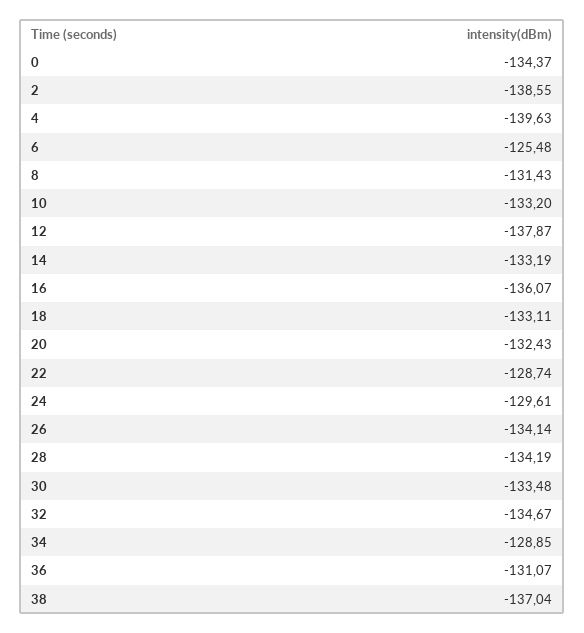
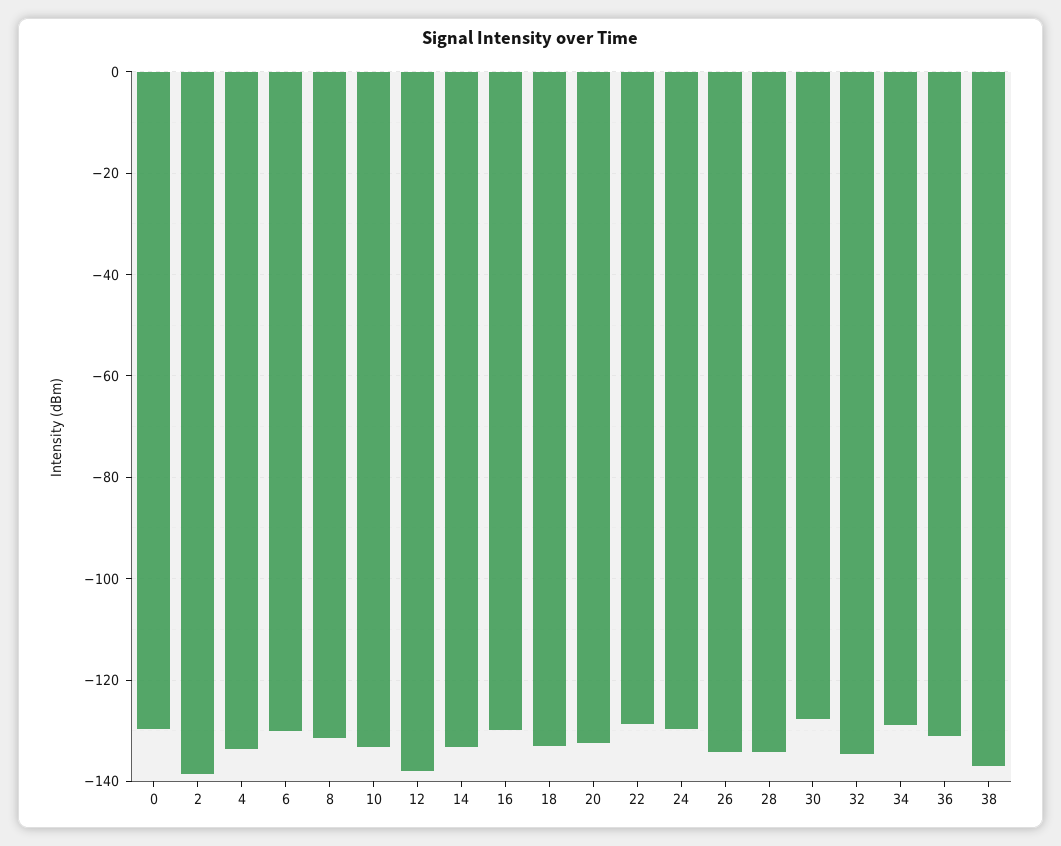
  {
-   "0": -134.37,
+   "0": -130,
    "2": -138.55,
-   "4": -139.63,
+   "4": -134,
-   "6": -125.48,
+   "6": -130,
    "8": -131.43,
    "10": -133.2,
    "12": -137.87,
    "14": -133.19,
-   "16": -136.07,
+   "16": -130,
    "18": -133.11,
    "20": -132.43,
    "22": -128.74,
    "24": -129.61,
    "26": -134.14,
    "28": -134.19,
-   "30": -133.48,
+   "30": -128,
    "32": -134.67,
    "34": -128.85,
    "36": -131.07,
    "38": -137.04
  }

